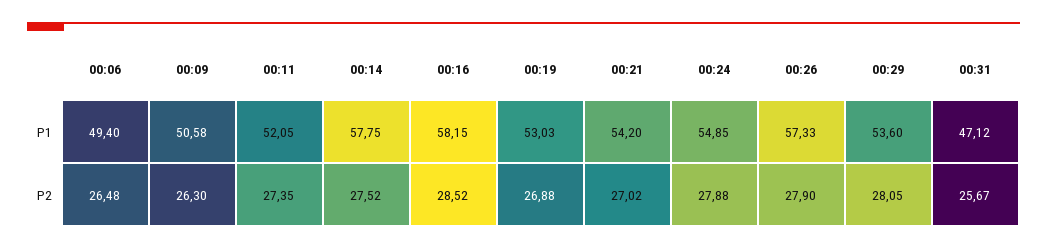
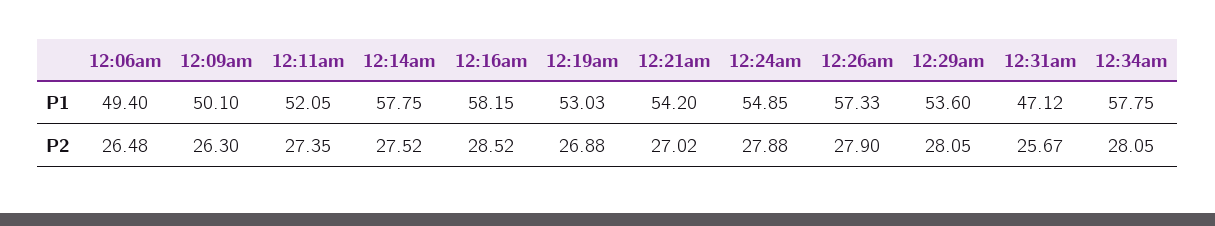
  {
    "00:06": {
      "P1": 49.4,
      "P2": 26.48
    },
    "00:09": {
-     "P1": 50.58,
+     "P1": 50.1,
      "P2": 26.3
    },
    "00:11": {
      "P1": 52.05,
      "P2": 27.35
    },
    "00:14": {
      "P1": 57.75,
      "P2": 27.52
    },
    "00:16": {
      "P1": 58.15,
      "P2": 28.52
    },
    "00:19": {
      "P1": 53.03,
      "P2": 26.88
    },
    "00:21": {
      "P1": 54.2,
      "P2": 27.02
    },
    "00:24": {
      "P1": 54.85,
      "P2": 27.88
    },
    "00:26": {
      "P1": 57.33,
      "P2": 27.9
    },
    "00:29": {
      "P1": 53.6,
      "P2": 28.05
    },
    "00:31": {
      "P1": 47.12,
      "P2": 25.67
-   }
+   },
+   "12:34am": {
+     "P1": 57.75,
+     "P2": 28.05
+   }
  }

